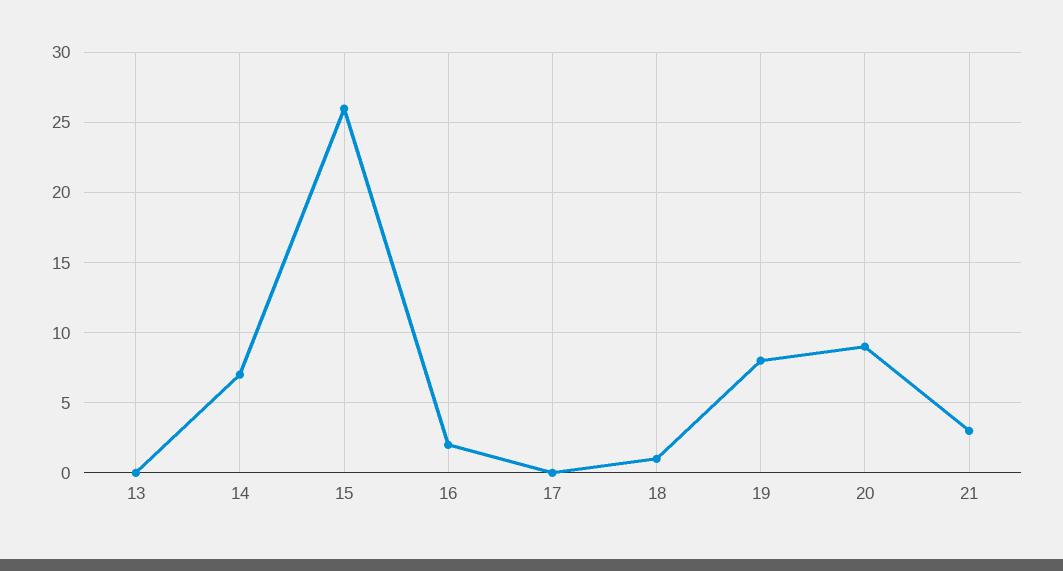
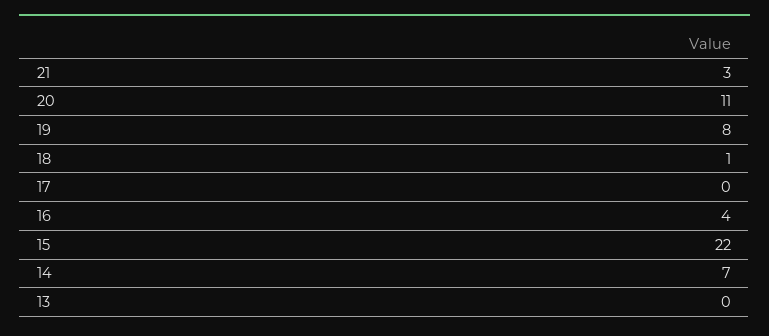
  {
    "13": 0,
    "14": 7,
-   "15": 26,
+   "15": 22,
-   "16": 2,
+   "16": 4,
    "17": 0,
    "18": 1,
    "19": 8,
-   "20": 9,
+   "20": 11,
    "21": 3
  }

